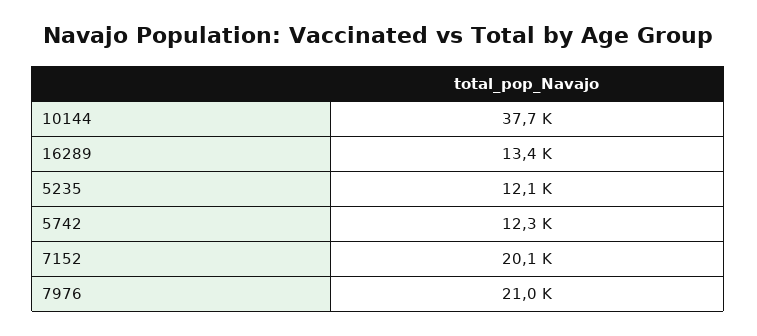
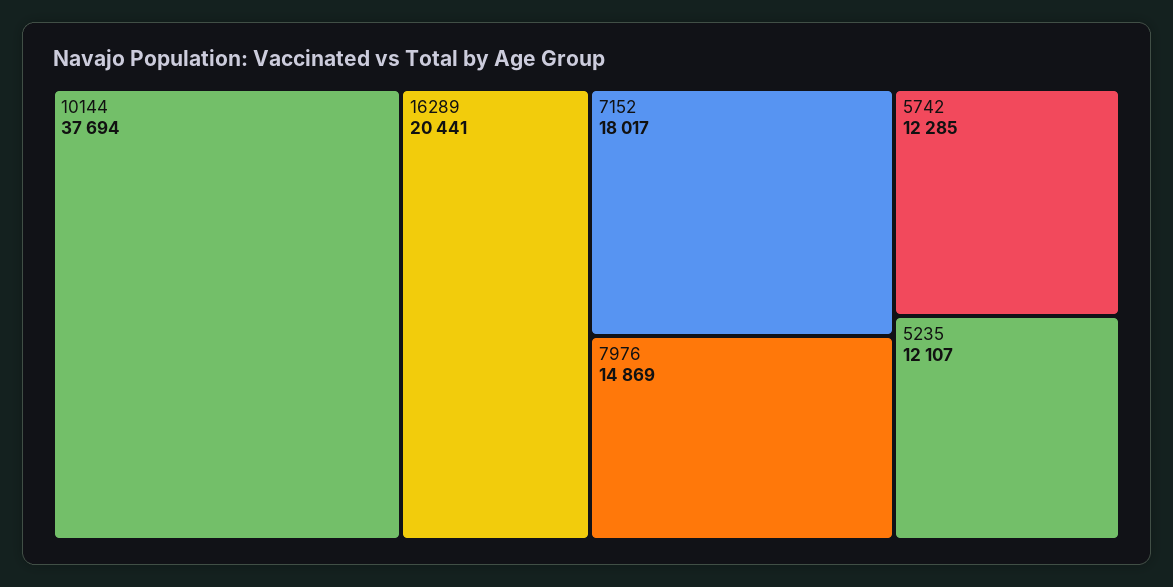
  {
    "10144": 37694,
-   "16289": 13400,
+   "16289": 20441,
    "5235": 12107,
    "5742": 12285,
-   "7152": 20100,
+   "7152": 18017,
-   "7976": 21000
+   "7976": 14869
  }

